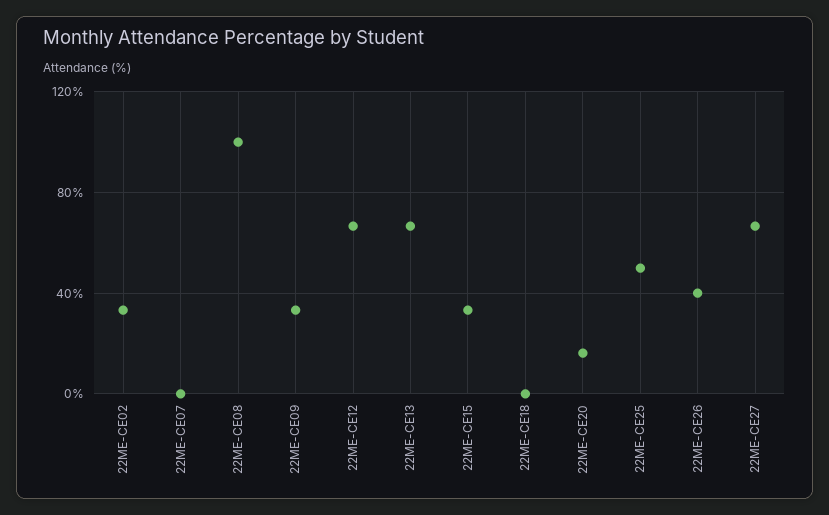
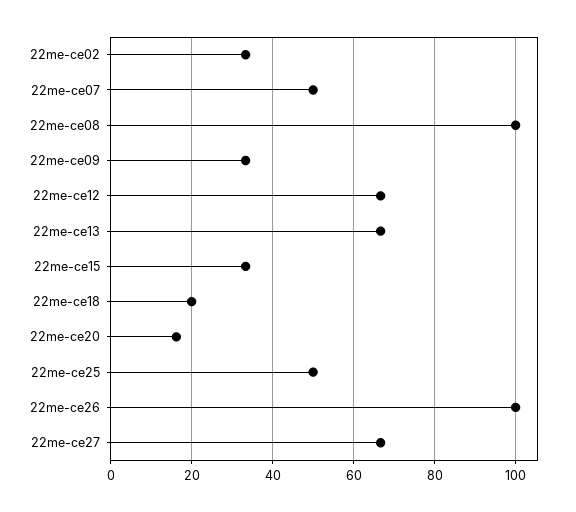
  {
    "22ME-CE02": 34,
-   "22ME-CE07": 0,
+   "22ME-CE07": 50,
    "22ME-CE08": 100,
    "22ME-CE09": 34,
    "22ME-CE12": 66,
    "22ME-CE13": 66,
    "22ME-CE15": 34,
-   "22ME-CE18": 0,
+   "22ME-CE18": 20,
    "22ME-CE20": 16,
    "22ME-CE25": 50,
-   "22ME-CE26": 40,
+   "22ME-CE26": 100,
    "22ME-CE27": 66
  }

